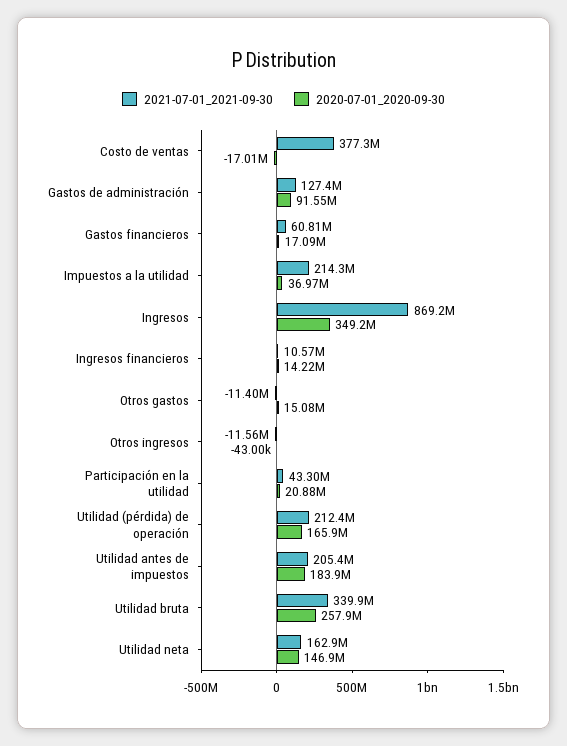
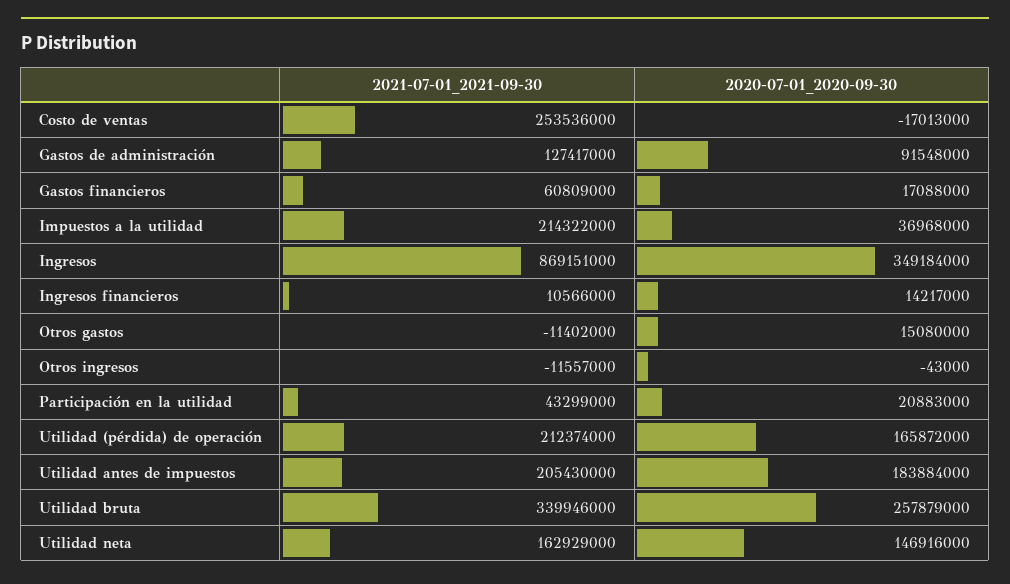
  {
    "2021-07-01_2021-09-30": {
-     "Costo de ventas": 377300000,
+     "Costo de ventas": 253536000,
      "Gastos de administración": 127417000,
      "Gastos financieros": 60809000,
      "Impuestos a la utilidad": 214322000,
      "Ingresos": 869151000,
      "Ingresos financieros": 10566000,
      "Otros gastos": -11402000,
      "Otros ingresos": -11557000,
      "Participación en la utilidad": 43299000,
      "Utilidad (pérdida) de operación": 212374000,
      "Utilidad antes de impuestos": 205430000,
      "Utilidad bruta": 339946000,
      "Utilidad neta": 162929000
    },
    "2020-07-01_2020-09-30": {
      "Costo de ventas": -17013000,
      "Gastos de administración": 91548000,
      "Gastos financieros": 17088000,
      "Impuestos a la utilidad": 36968000,
      "Ingresos": 349184000,
      "Ingresos financieros": 14217000,
      "Otros gastos": 15080000,
      "Otros ingresos": -43000,
      "Participación en la utilidad": 20883000,
      "Utilidad (pérdida) de operación": 165872000,
      "Utilidad antes de impuestos": 183884000,
      "Utilidad bruta": 257879000,
      "Utilidad neta": 146916000
    }
  }

